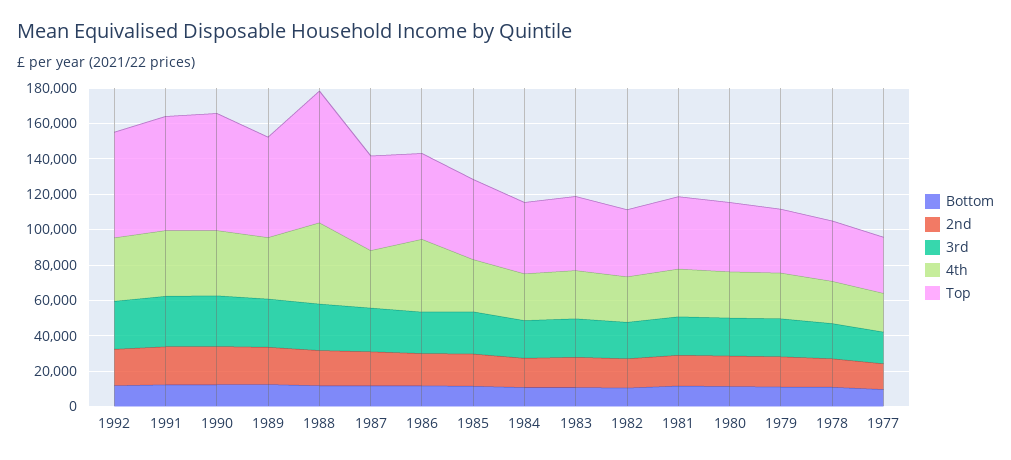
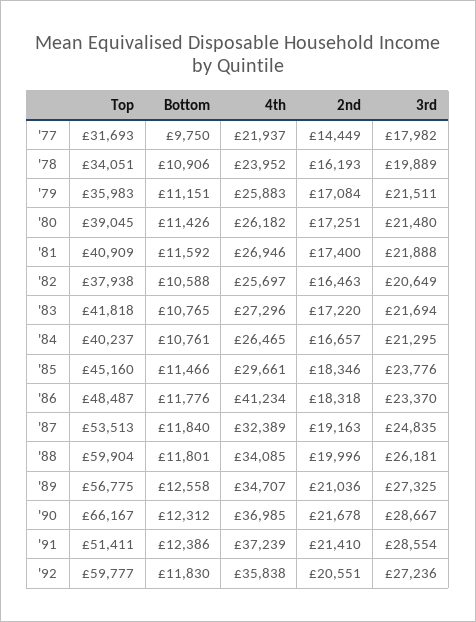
  {
    "Bottom": {
      "1992": 11830,
      "1991": 12386,
      "1990": 12312,
      "1989": 12558,
      "1988": 11801,
      "1987": 11840,
      "1986": 11776,
      "1985": 11466,
      "1984": 10761,
      "1983": 10765,
      "1982": 10588,
      "1981": 11592,
      "1980": 11426,
      "1979": 11151,
      "1978": 10906,
      "1977": 9750
    },
    "2nd": {
      "1992": 20551,
      "1991": 21410,
      "1990": 21678,
      "1989": 21036,
      "1988": 19996,
      "1987": 19163,
      "1986": 18318,
      "1985": 18346,
      "1984": 16657,
      "1983": 17220,
      "1982": 16463,
      "1981": 17400,
      "1980": 17251,
      "1979": 17084,
      "1978": 16193,
      "1977": 14449
    },
    "3rd": {
      "1992": 27236,
      "1991": 28554,
      "1990": 28667,
      "1989": 27325,
      "1988": 26181,
      "1987": 24835,
      "1986": 23370,
      "1985": 23776,
      "1984": 21295,
      "1983": 21694,
      "1982": 20649,
      "1981": 21888,
      "1980": 21480,
      "1979": 21511,
      "1978": 19889,
      "1977": 17982
    },
    "4th": {
      "1992": 35838,
      "1991": 37239,
      "1990": 36985,
      "1989": 34707,
-     "1988": 45000,
+     "1988": 34085,
      "1987": 32389,
      "1986": 41234,
      "1985": 29661,
      "1984": 26465,
      "1983": 27296,
      "1982": 25697,
      "1981": 26946,
      "1980": 26182,
      "1979": 25883,
      "1978": 23952,
      "1977": 21937
    },
    "Top": {
      "1992": 59777,
-     "1991": 65000,
+     "1991": 51411,
      "1990": 66167,
      "1989": 56775,
-     "1988": 75000,
+     "1988": 59904,
      "1987": 53513,
      "1986": 48487,
      "1985": 45160,
      "1984": 40237,
      "1983": 41818,
      "1982": 37938,
      "1981": 40909,
      "1980": 39045,
      "1979": 35983,
      "1978": 34051,
      "1977": 31693
    }
  }

